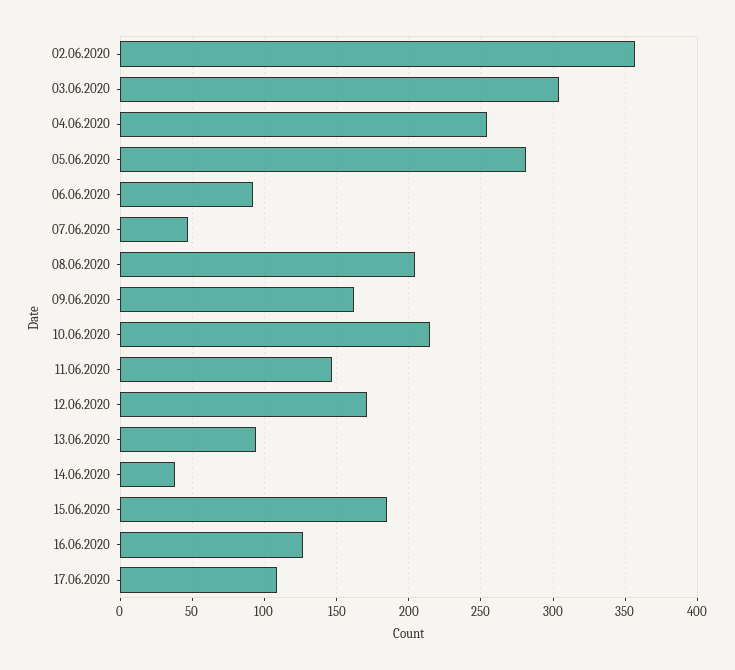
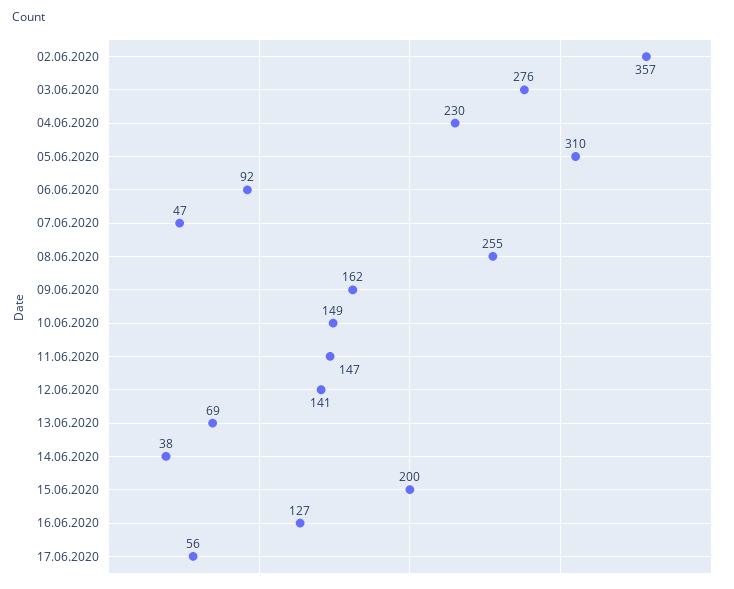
  {
    "02.06.2020": 357,
-   "03.06.2020": 305,
+   "03.06.2020": 276,
-   "04.06.2020": 255,
+   "04.06.2020": 230,
-   "05.06.2020": 280,
+   "05.06.2020": 310,
    "06.06.2020": 92,
    "07.06.2020": 47,
-   "08.06.2020": 205,
+   "08.06.2020": 255,
    "09.06.2020": 162,
-   "10.06.2020": 215,
+   "10.06.2020": 149,
    "11.06.2020": 147,
-   "12.06.2020": 170,
+   "12.06.2020": 141,
-   "13.06.2020": 95,
+   "13.06.2020": 69,
    "14.06.2020": 38,
-   "15.06.2020": 185,
+   "15.06.2020": 200,
    "16.06.2020": 127,
-   "17.06.2020": 110
+   "17.06.2020": 56
  }

